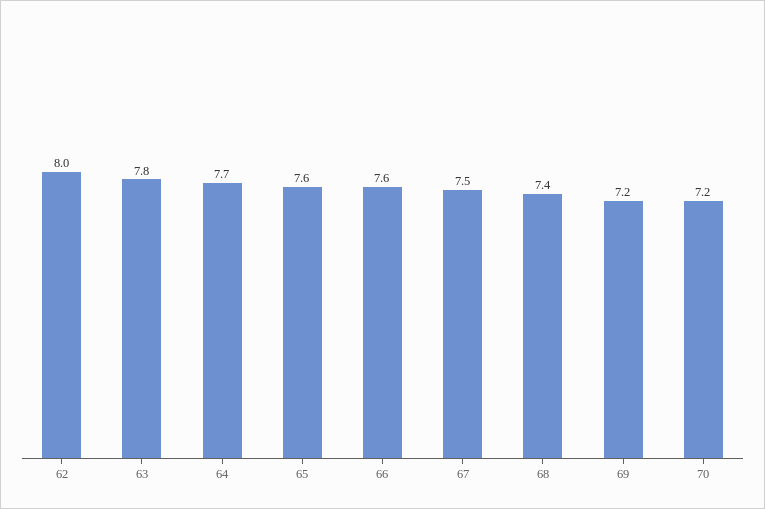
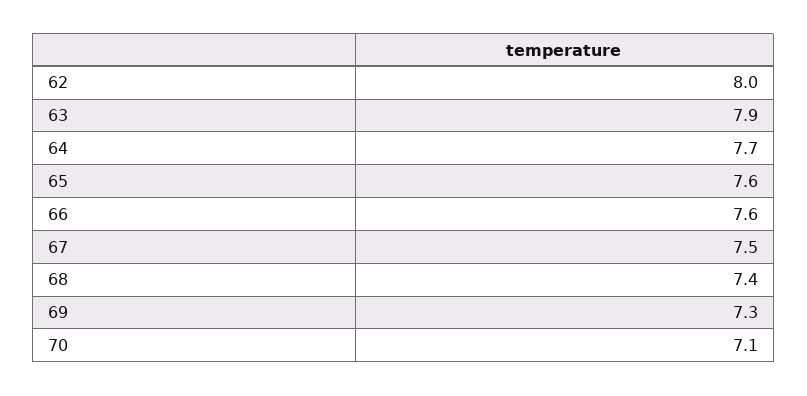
  {
    "62": 8,
-   "63": 7.8,
+   "63": 7.9,
    "64": 7.7,
    "65": 7.6,
    "66": 7.6,
    "67": 7.5,
    "68": 7.4,
-   "69": 7.2,
+   "69": 7.3,
-   "70": 7.2
+   "70": 7.1
  }

